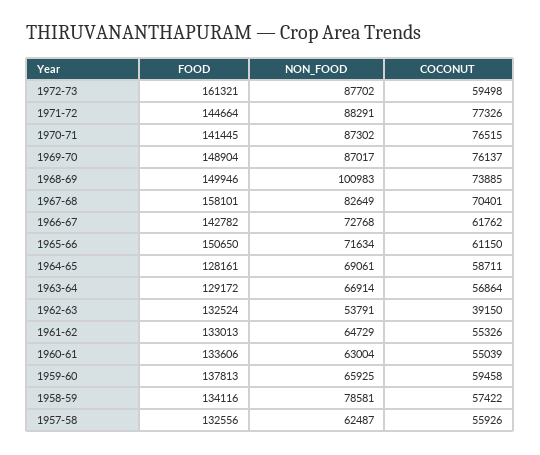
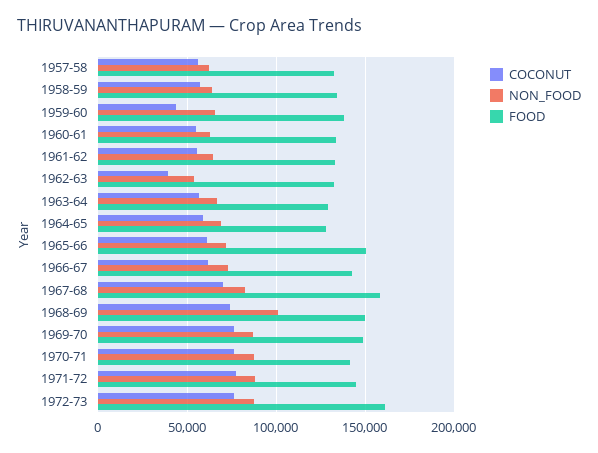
  {
    "FOOD": {
      "1972-73": 161321,
      "1971-72": 144664,
      "1970-71": 141445,
      "1969-70": 148904,
      "1968-69": 149946,
      "1967-68": 158101,
      "1966-67": 142782,
      "1965-66": 150650,
      "1964-65": 128161,
      "1963-64": 129172,
      "1962-63": 132524,
      "1961-62": 133013,
      "1960-61": 133606,
      "1959-60": 137813,
      "1958-59": 134116,
      "1957-58": 132556
    },
    "NON_FOOD": {
      "1972-73": 87702,
      "1971-72": 88291,
      "1970-71": 87302,
      "1969-70": 87017,
      "1968-69": 100983,
      "1967-68": 82649,
      "1966-67": 72768,
      "1965-66": 71634,
      "1964-65": 69061,
      "1963-64": 66914,
      "1962-63": 53791,
      "1961-62": 64729,
      "1960-61": 63004,
      "1959-60": 65925,
-     "1958-59": 78581,
+     "1958-59": 65000,
      "1957-58": 62487
    },
    "COCONUT": {
-     "1972-73": 59498,
+     "1972-73": 75000,
      "1971-72": 77326,
      "1970-71": 76515,
      "1969-70": 76137,
      "1968-69": 73885,
      "1967-68": 70401,
      "1966-67": 61762,
      "1965-66": 61150,
      "1964-65": 58711,
      "1963-64": 56864,
      "1962-63": 39150,
      "1961-62": 55326,
      "1960-61": 55039,
-     "1959-60": 59458,
+     "1959-60": 45000,
      "1958-59": 57422,
      "1957-58": 55926
    }
  }

